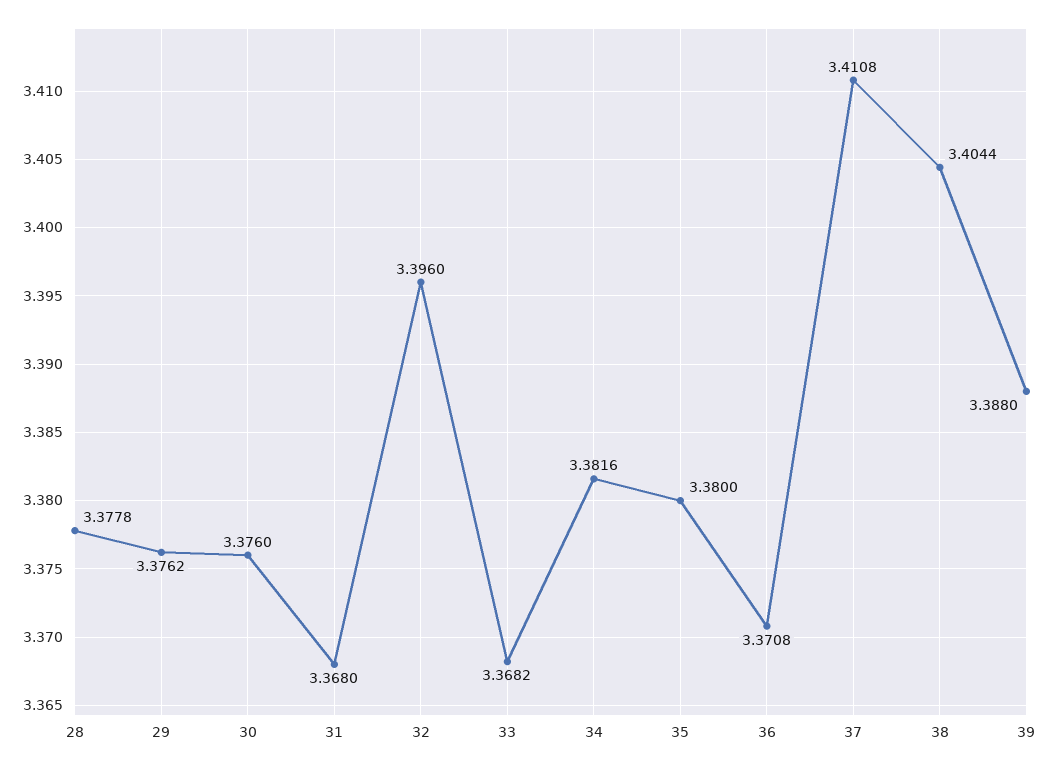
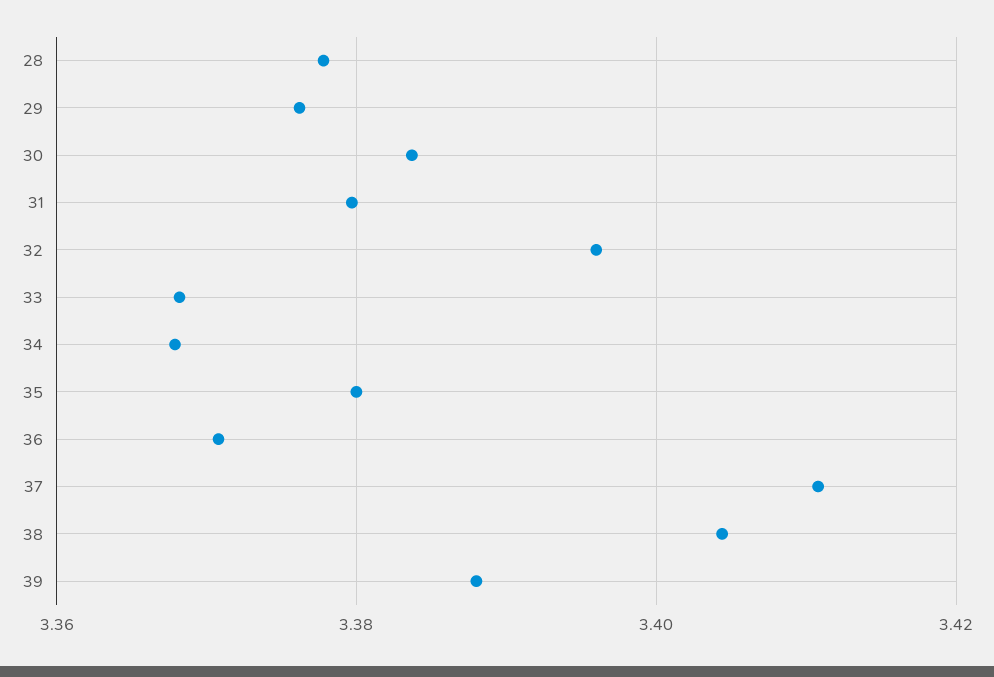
  {
    "28": 3.3778,
    "29": 3.3762,
-   "30": 3.376,
+   "30": 3.384,
-   "31": 3.368,
+   "31": 3.38,
    "32": 3.396,
    "33": 3.3682,
-   "34": 3.3816,
+   "34": 3.368,
    "35": 3.38,
    "36": 3.3708,
    "37": 3.4108,
    "38": 3.4044,
    "39": 3.388
  }

